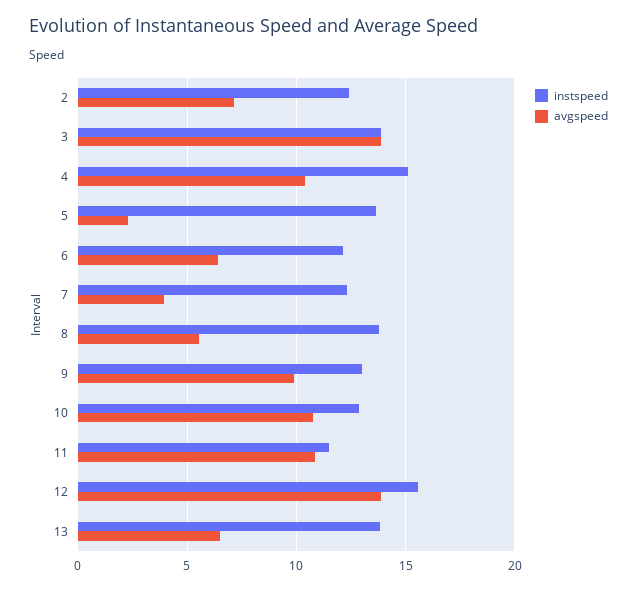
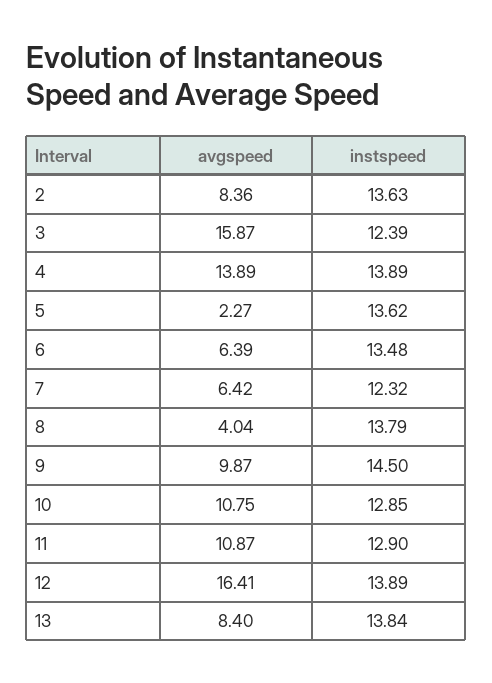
  {
    "instspeed": {
-     "2": 12.5,
+     "2": 13.63,
-     "3": 14,
+     "3": 12.39,
-     "4": 15,
+     "4": 13.89,
      "5": 13.62,
-     "6": 12,
+     "6": 13.48,
      "7": 12.32,
      "8": 13.79,
-     "9": 13,
+     "9": 14.5,
      "10": 12.85,
-     "11": 11.5,
+     "11": 12.9,
-     "12": 15.5,
+     "12": 13.89,
      "13": 13.84
    },
    "avgspeed": {
-     "2": 7,
+     "2": 8.36,
-     "3": 14,
+     "3": 15.87,
-     "4": 10.5,
+     "4": 13.89,
      "5": 2.27,
      "6": 6.39,
-     "7": 4,
+     "7": 6.42,
-     "8": 5.5,
+     "8": 4.04,
      "9": 9.87,
      "10": 10.75,
      "11": 10.87,
-     "12": 14,
+     "12": 16.41,
-     "13": 6.5
+     "13": 8.4
    }
  }

